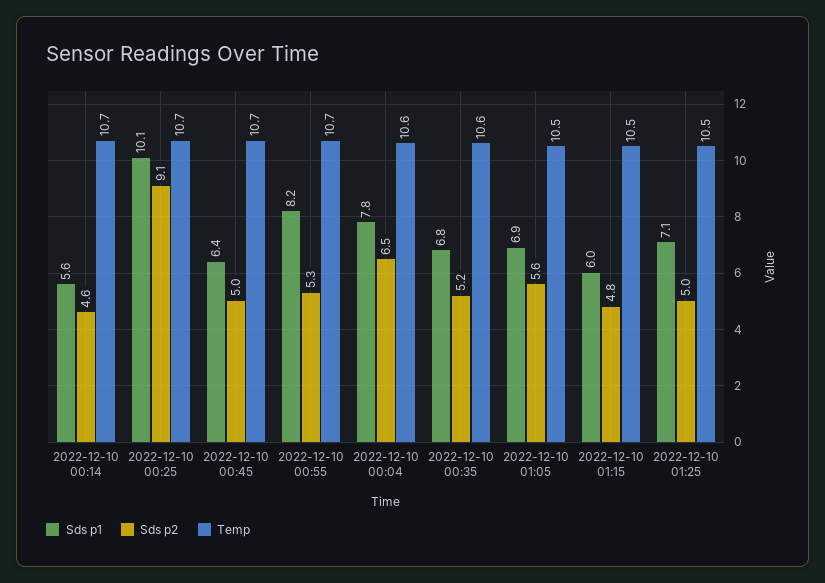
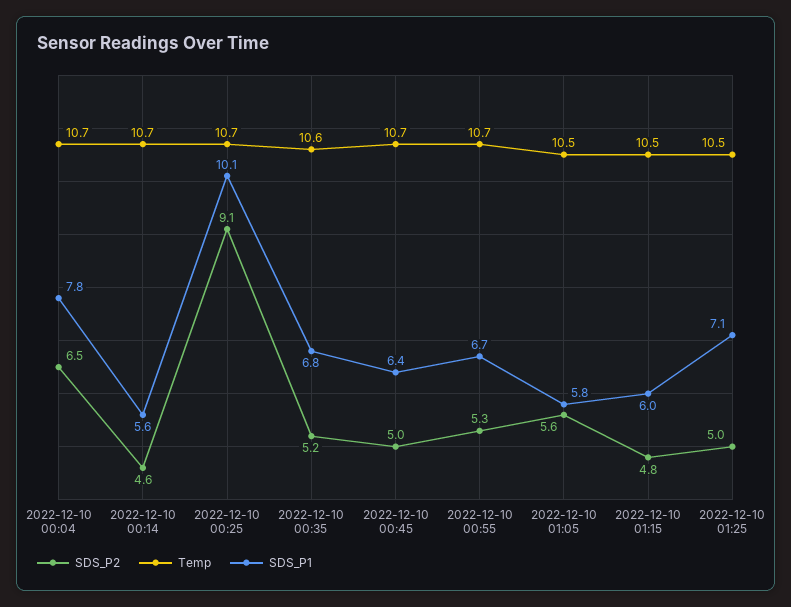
  {
    "Sds p1": {
      "2022-12-10 00:14": 5.6,
      "2022-12-10 00:25": 10.1,
      "2022-12-10 00:45": 6.4,
-     "2022-12-10 00:55": 8.2,
+     "2022-12-10 00:55": 6.7,
      "2022-12-10 00:04": 7.8,
      "2022-12-10 00:35": 6.8,
-     "2022-12-10 01:05": 6.9,
+     "2022-12-10 01:05": 5.8,
      "2022-12-10 01:15": 6,
      "2022-12-10 01:25": 7.1
    },
    "Sds p2": {
      "2022-12-10 00:14": 4.6,
      "2022-12-10 00:25": 9.1,
      "2022-12-10 00:45": 5,
      "2022-12-10 00:55": 5.3,
      "2022-12-10 00:04": 6.5,
      "2022-12-10 00:35": 5.2,
      "2022-12-10 01:05": 5.6,
      "2022-12-10 01:15": 4.8,
      "2022-12-10 01:25": 5
    },
    "Temp": {
      "2022-12-10 00:14": 10.7,
      "2022-12-10 00:25": 10.7,
      "2022-12-10 00:45": 10.7,
      "2022-12-10 00:55": 10.7,
-     "2022-12-10 00:04": 10.6,
+     "2022-12-10 00:04": 10.7,
      "2022-12-10 00:35": 10.6,
      "2022-12-10 01:05": 10.5,
      "2022-12-10 01:15": 10.5,
      "2022-12-10 01:25": 10.5
    }
  }

